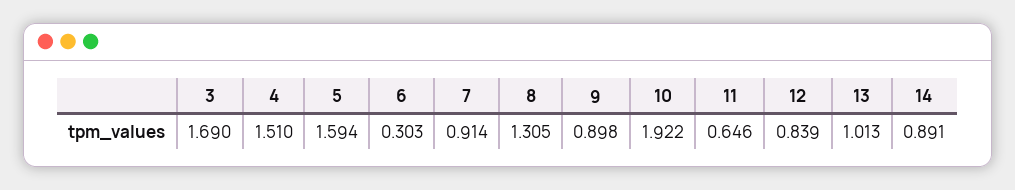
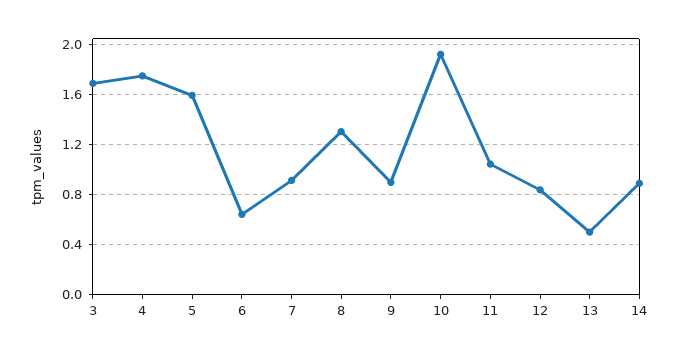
  {
    "3": 1.69,
-   "4": 1.51,
+   "4": 1.75,
    "5": 1.594,
-   "6": 0.303,
+   "6": 0.65,
    "7": 0.914,
    "8": 1.305,
    "9": 0.898,
    "10": 1.922,
-   "11": 0.646,
+   "11": 1.05,
    "12": 0.839,
-   "13": 1.013,
+   "13": 0.5,
    "14": 0.891
  }

